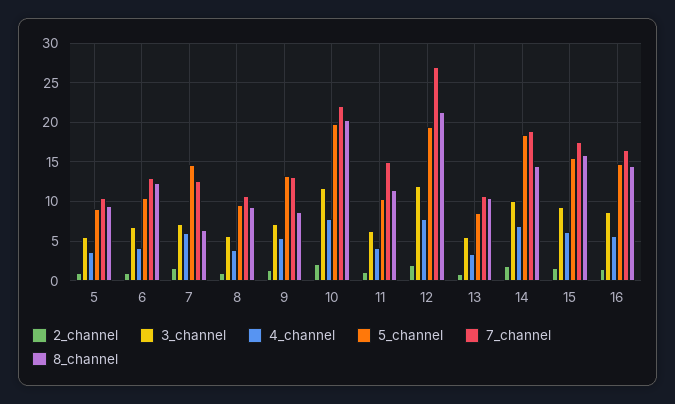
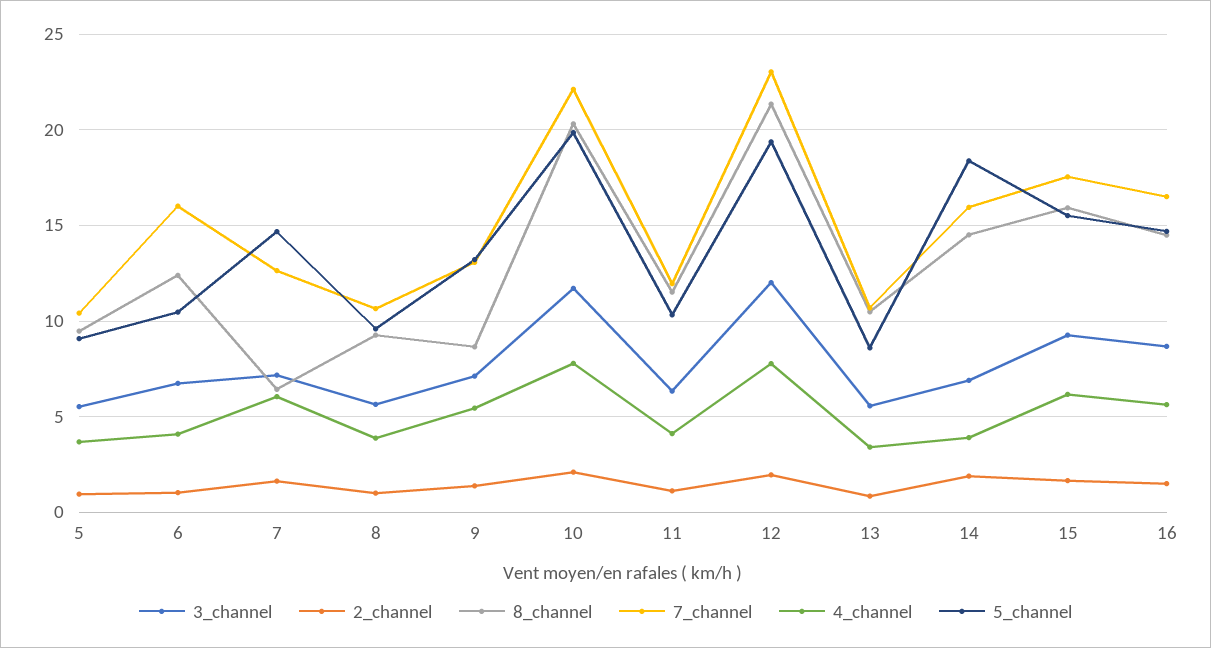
  {
    "2_channel": {
      "5": 1,
      "6": 1,
      "7": 1.5,
      "8": 1,
      "9": 1.5,
      "10": 2,
      "11": 1,
      "12": 2,
      "13": 1,
      "14": 2,
      "15": 1.5,
      "16": 1.5
    },
    "3_channel": {
      "5": 5.5,
      "6": 6.5,
      "7": 7,
      "8": 5.5,
      "9": 7,
      "10": 11.5,
      "11": 6.5,
      "12": 12,
      "13": 5.5,
-     "14": 10,
+     "14": 7,
      "15": 9.5,
      "16": 8.5
    },
    "4_channel": {
      "5": 3.5,
      "6": 4,
      "7": 6,
      "8": 4,
      "9": 5.5,
      "10": 8,
      "11": 4,
      "12": 8,
      "13": 3.5,
-     "14": 7,
+     "14": 4,
      "15": 6,
      "16": 5.5
    },
    "5_channel": {
      "5": 9,
      "6": 10.5,
      "7": 14.5,
      "8": 9.5,
      "9": 13,
      "10": 20,
      "11": 10.5,
      "12": 19.5,
      "13": 8.5,
      "14": 18.5,
      "15": 15.5,
      "16": 14.5
    },
    "7_channel": {
      "5": 10.5,
-     "6": 13,
+     "6": 16,
      "7": 12.5,
      "8": 10.5,
      "9": 13,
      "10": 22,
-     "11": 15,
+     "11": 12,
-     "12": 27,
+     "12": 23,
      "13": 10.5,
-     "14": 19,
+     "14": 16,
      "15": 17.5,
      "16": 16.5
    },
    "8_channel": {
      "5": 9.5,
      "6": 12.5,
      "7": 6.5,
      "8": 9.5,
      "9": 8.5,
      "10": 20.5,
      "11": 11.5,
      "12": 21.5,
      "13": 10.5,
      "14": 14.5,
      "15": 16,
      "16": 14.5
    }
  }

